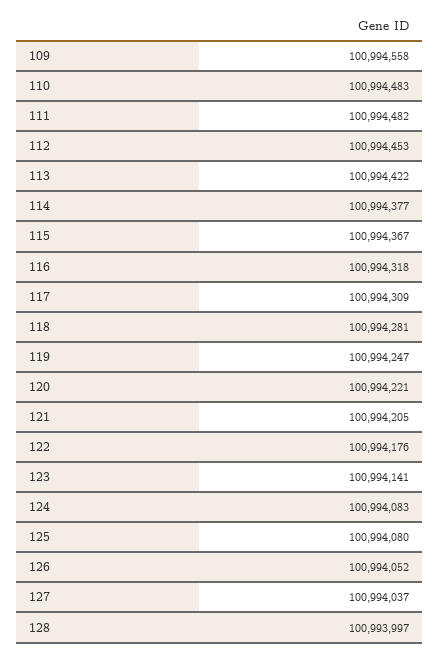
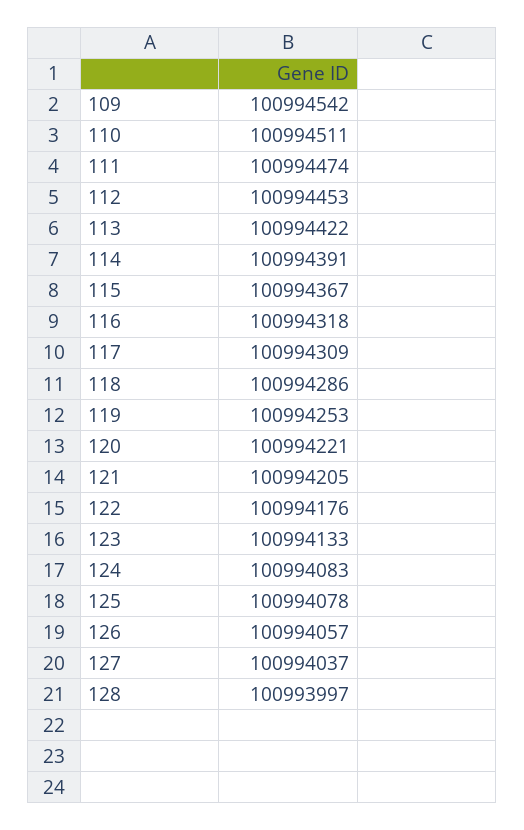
  {
-   "109": 100994558,
+   "109": 100994542,
-   "110": 100994483,
+   "110": 100994511,
-   "111": 100994482,
+   "111": 100994474,
    "112": 100994453,
    "113": 100994422,
-   "114": 100994377,
+   "114": 100994391,
    "115": 100994367,
    "116": 100994318,
    "117": 100994309,
-   "118": 100994281,
+   "118": 100994286,
-   "119": 100994247,
+   "119": 100994253,
    "120": 100994221,
    "121": 100994205,
    "122": 100994176,
-   "123": 100994141,
+   "123": 100994133,
    "124": 100994083,
-   "125": 100994080,
+   "125": 100994078,
-   "126": 100994052,
+   "126": 100994057,
    "127": 100994037,
    "128": 100993997
  }

